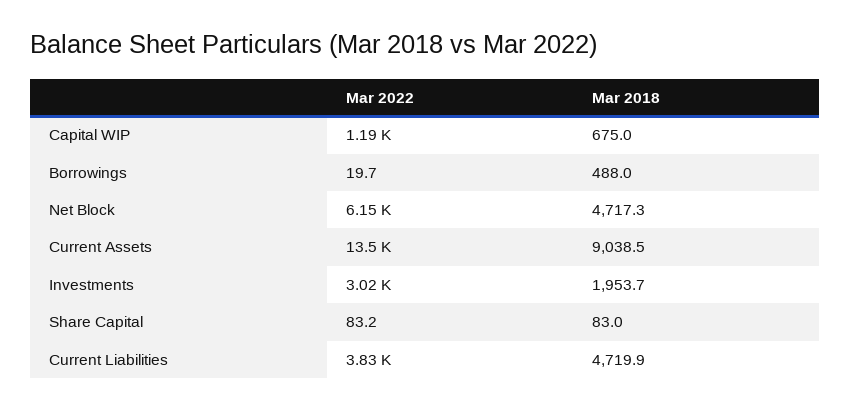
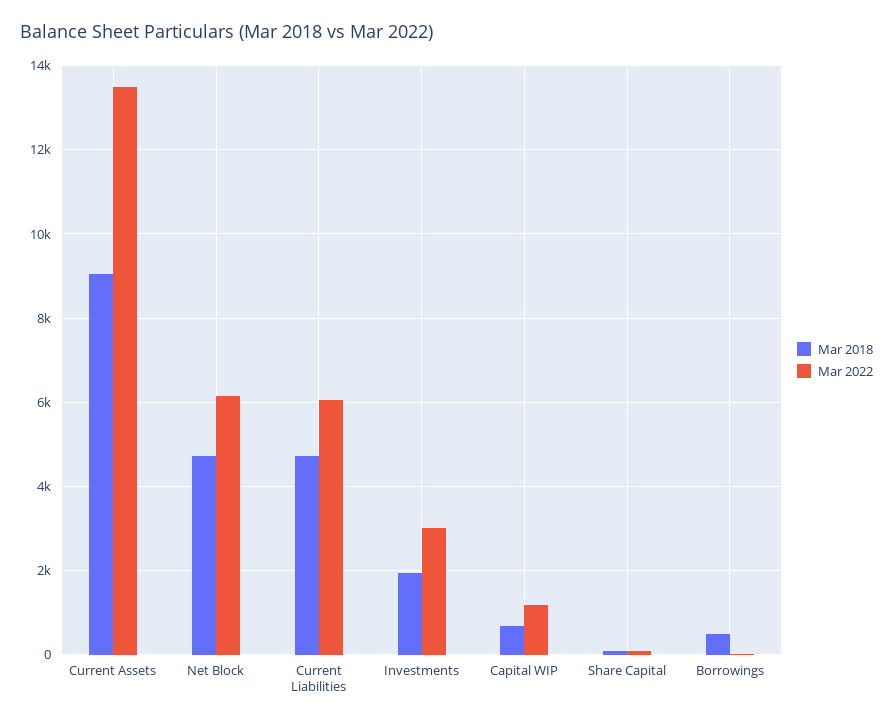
  {
    "Mar 2022": {
      "Capital WIP": 1190,
      "Borrowings": 19.7,
      "Net Block": 6150,
      "Current Assets": 13500,
      "Investments": 3020,
      "Share Capital": 83.2,
-     "Current Liabilities": 3830
+     "Current Liabilities": 6000
    },
    "Mar 2018": {
      "Capital WIP": 675,
      "Borrowings": 488,
      "Net Block": 4717.3,
      "Current Assets": 9038.5,
      "Investments": 1953.7,
      "Share Capital": 83,
      "Current Liabilities": 4719.9
    }
  }

